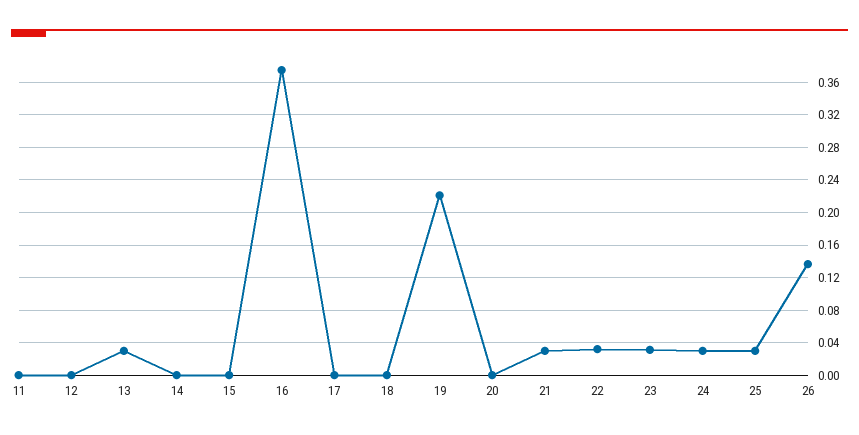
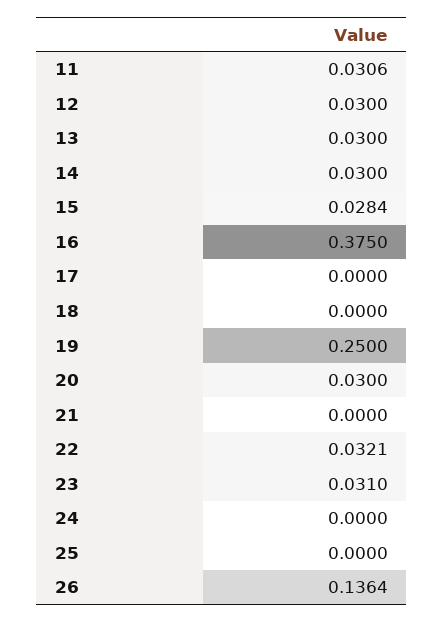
  {
-   "11": 0,
+   "11": 0.0306,
-   "12": 0,
+   "12": 0.03,
    "13": 0.03,
-   "14": 0,
+   "14": 0.03,
-   "15": 0,
+   "15": 0.0284,
    "16": 0.375,
    "17": 0,
    "18": 0,
-   "19": 0.22,
+   "19": 0.25,
-   "20": 0,
+   "20": 0.03,
-   "21": 0.03,
+   "21": 0,
    "22": 0.0321,
    "23": 0.031,
-   "24": 0.03,
+   "24": 0,
-   "25": 0.03,
+   "25": 0,
    "26": 0.1364
  }

